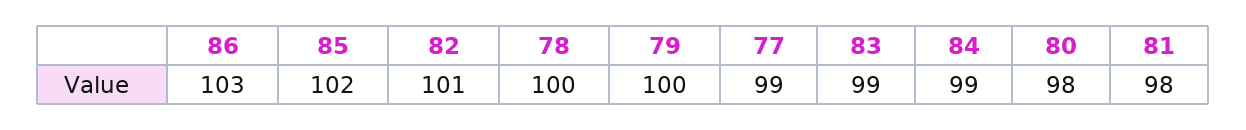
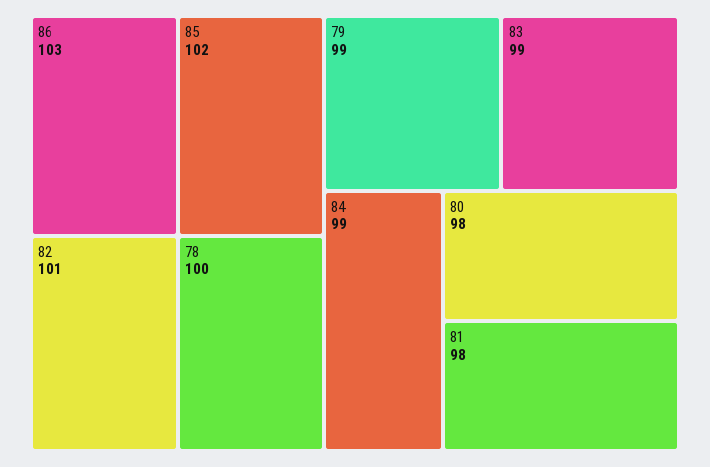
  {
    "86": 103,
    "85": 102,
    "82": 101,
    "78": 100,
-   "79": 100,
+   "79": 99,
-   "77": 99,
    "83": 99,
    "84": 99,
    "80": 98,
    "81": 98
  }

